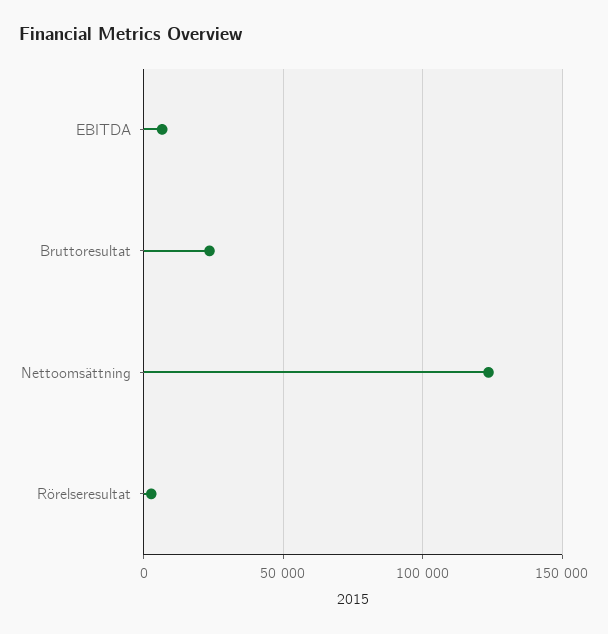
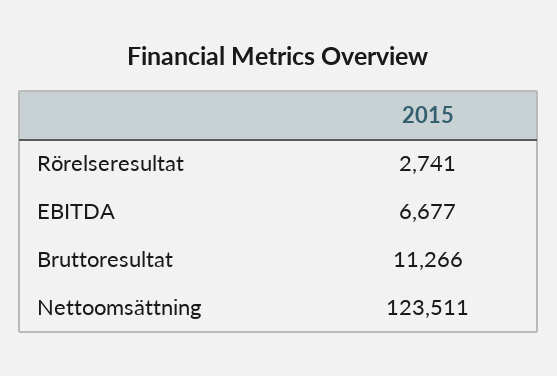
  {
    "EBITDA": 6677,
-   "Bruttoresultat": 25000,
+   "Bruttoresultat": 11266,
    "Nettoomsättning": 123511,
    "Rörelseresultat": 2741
  }

